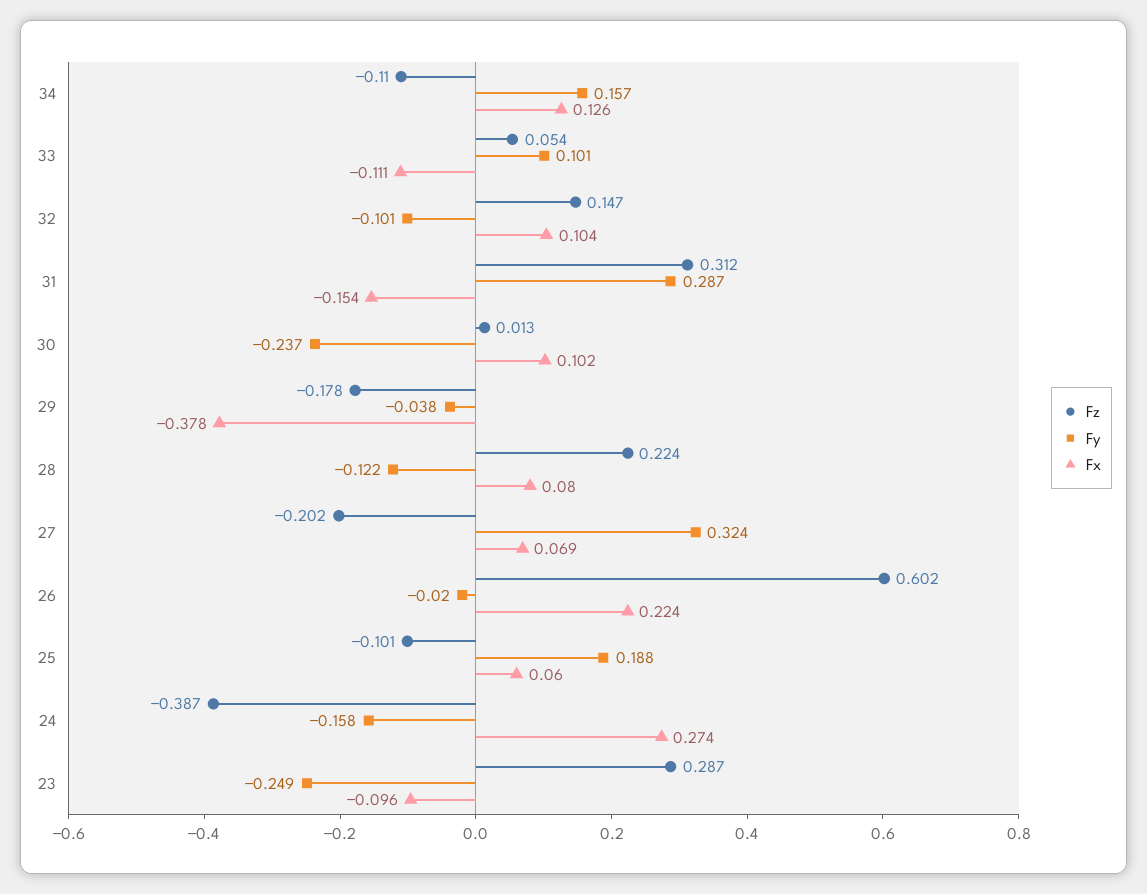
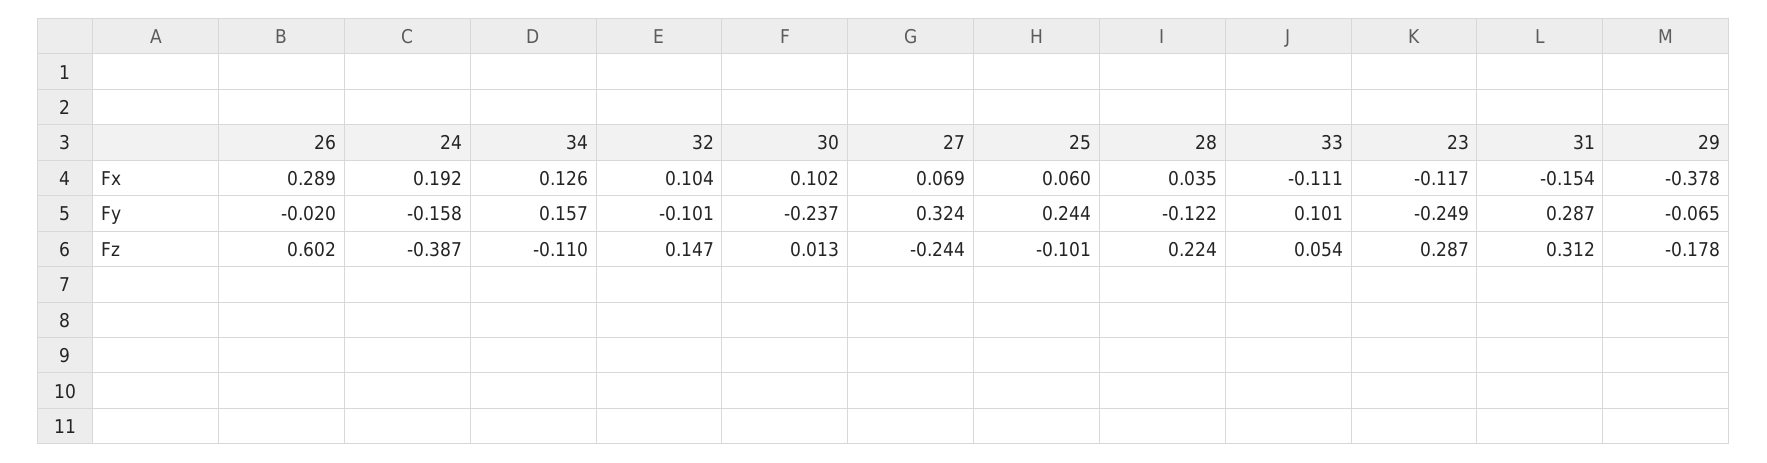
  {
    "Fz": {
      "34": -0.11,
      "33": 0.054,
      "32": 0.147,
      "31": 0.312,
      "30": 0.013,
      "29": -0.178,
      "28": 0.224,
-     "27": -0.202,
+     "27": -0.244,
      "26": 0.602,
      "25": -0.101,
      "24": -0.387,
      "23": 0.287
    },
    "Fy": {
      "34": 0.157,
      "33": 0.101,
      "32": -0.101,
      "31": 0.287,
      "30": -0.237,
-     "29": -0.038,
+     "29": -0.065,
      "28": -0.122,
      "27": 0.324,
      "26": -0.02,
-     "25": 0.188,
+     "25": 0.244,
      "24": -0.158,
      "23": -0.249
    },
    "Fx": {
      "34": 0.126,
      "33": -0.111,
      "32": 0.104,
      "31": -0.154,
      "30": 0.102,
      "29": -0.378,
-     "28": 0.08,
+     "28": 0.035,
      "27": 0.069,
-     "26": 0.224,
+     "26": 0.289,
      "25": 0.06,
-     "24": 0.274,
+     "24": 0.192,
-     "23": -0.096
+     "23": -0.117
    }
  }

